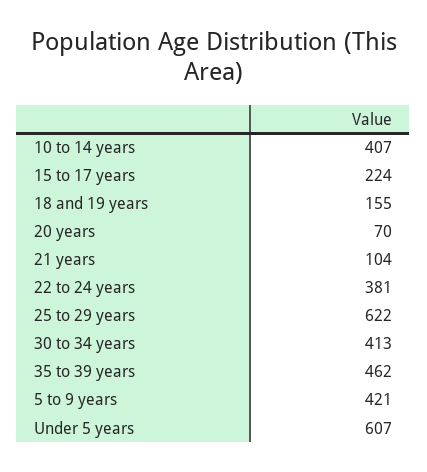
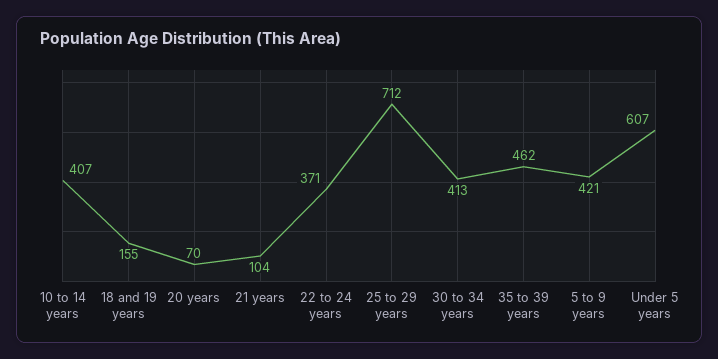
  {
    "10 to 14 years": 407,
-   "15 to 17 years": 224,
    "18 and 19 years": 155,
    "20 years": 70,
    "21 years": 104,
-   "22 to 24 years": 381,
+   "22 to 24 years": 371,
-   "25 to 29 years": 622,
+   "25 to 29 years": 712,
    "30 to 34 years": 413,
    "35 to 39 years": 462,
    "5 to 9 years": 421,
    "Under 5 years": 607
  }

